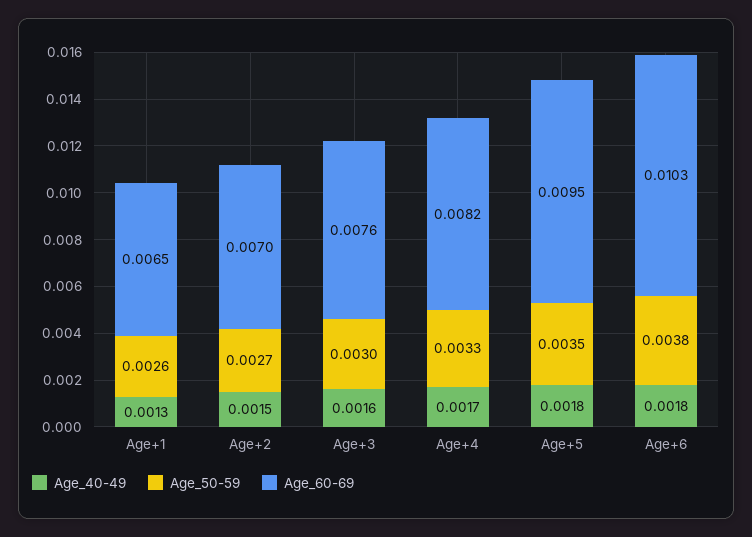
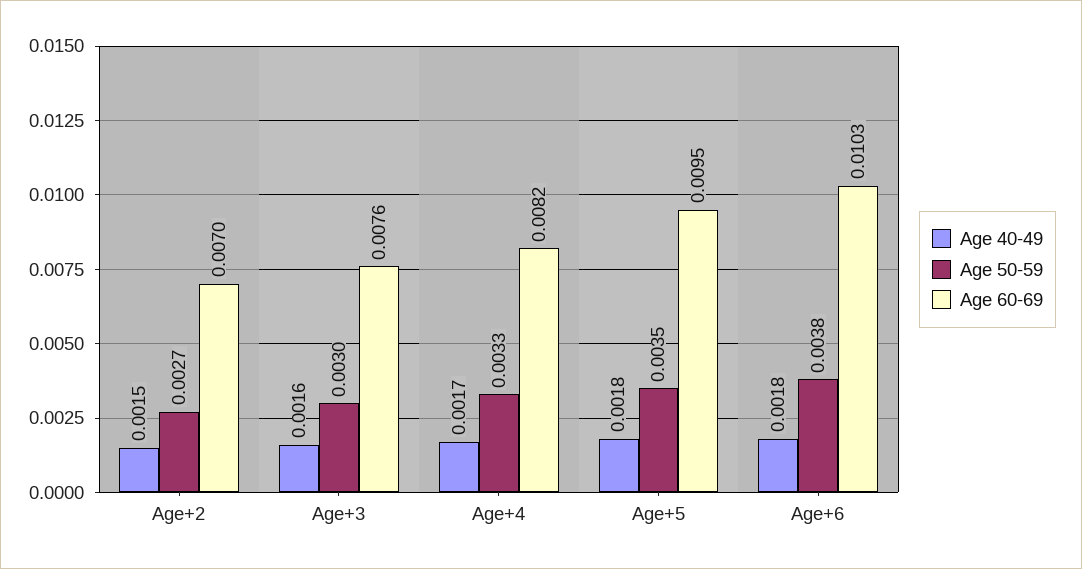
  {
    "Age_40-49": {
-     "Age+1": 0.0013,
      "Age+2": 0.0015,
      "Age+3": 0.0016,
      "Age+4": 0.0017,
      "Age+5": 0.0018,
      "Age+6": 0.0018
    },
    "Age_50-59": {
-     "Age+1": 0.0026,
      "Age+2": 0.0027,
      "Age+3": 0.003,
      "Age+4": 0.0033,
      "Age+5": 0.0035,
      "Age+6": 0.0038
    },
    "Age_60-69": {
-     "Age+1": 0.0065,
      "Age+2": 0.007,
      "Age+3": 0.0076,
      "Age+4": 0.0082,
      "Age+5": 0.0095,
      "Age+6": 0.0103
    }
  }

